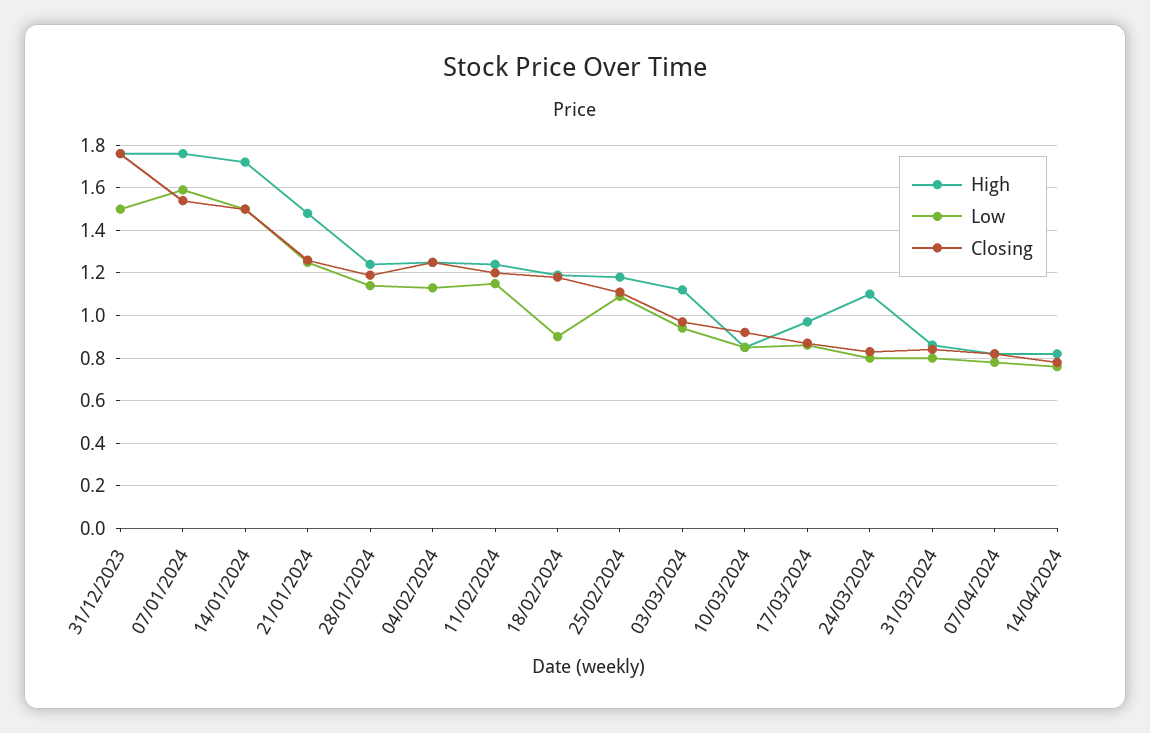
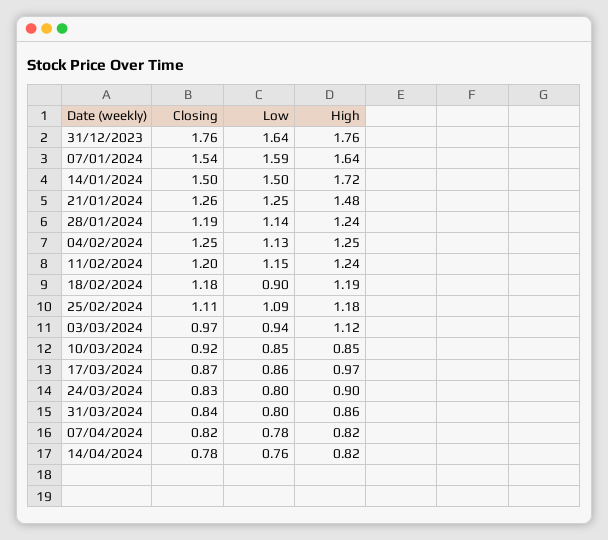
  {
    "High": {
      "31/12/2023": 1.76,
-     "07/01/2024": 1.75,
+     "07/01/2024": 1.64,
      "14/01/2024": 1.72,
      "21/01/2024": 1.48,
      "28/01/2024": 1.24,
      "04/02/2024": 1.25,
      "11/02/2024": 1.24,
      "18/02/2024": 1.19,
      "25/02/2024": 1.18,
      "03/03/2024": 1.12,
      "10/03/2024": 0.85,
      "17/03/2024": 0.97,
-     "24/03/2024": 1.1,
+     "24/03/2024": 0.9,
      "31/03/2024": 0.86,
      "07/04/2024": 0.82,
      "14/04/2024": 0.82
    },
    "Low": {
-     "31/12/2023": 1.5,
+     "31/12/2023": 1.64,
      "07/01/2024": 1.59,
      "14/01/2024": 1.5,
      "21/01/2024": 1.25,
      "28/01/2024": 1.14,
      "04/02/2024": 1.13,
      "11/02/2024": 1.15,
      "18/02/2024": 0.9,
      "25/02/2024": 1.09,
      "03/03/2024": 0.94,
      "10/03/2024": 0.85,
      "17/03/2024": 0.86,
      "24/03/2024": 0.8,
      "31/03/2024": 0.8,
      "07/04/2024": 0.78,
      "14/04/2024": 0.76
    },
    "Closing": {
      "31/12/2023": 1.76,
      "07/01/2024": 1.54,
      "14/01/2024": 1.5,
      "21/01/2024": 1.26,
      "28/01/2024": 1.19,
      "04/02/2024": 1.25,
      "11/02/2024": 1.2,
      "18/02/2024": 1.18,
      "25/02/2024": 1.11,
      "03/03/2024": 0.97,
      "10/03/2024": 0.92,
      "17/03/2024": 0.87,
      "24/03/2024": 0.83,
      "31/03/2024": 0.84,
      "07/04/2024": 0.82,
      "14/04/2024": 0.78
    }
  }

